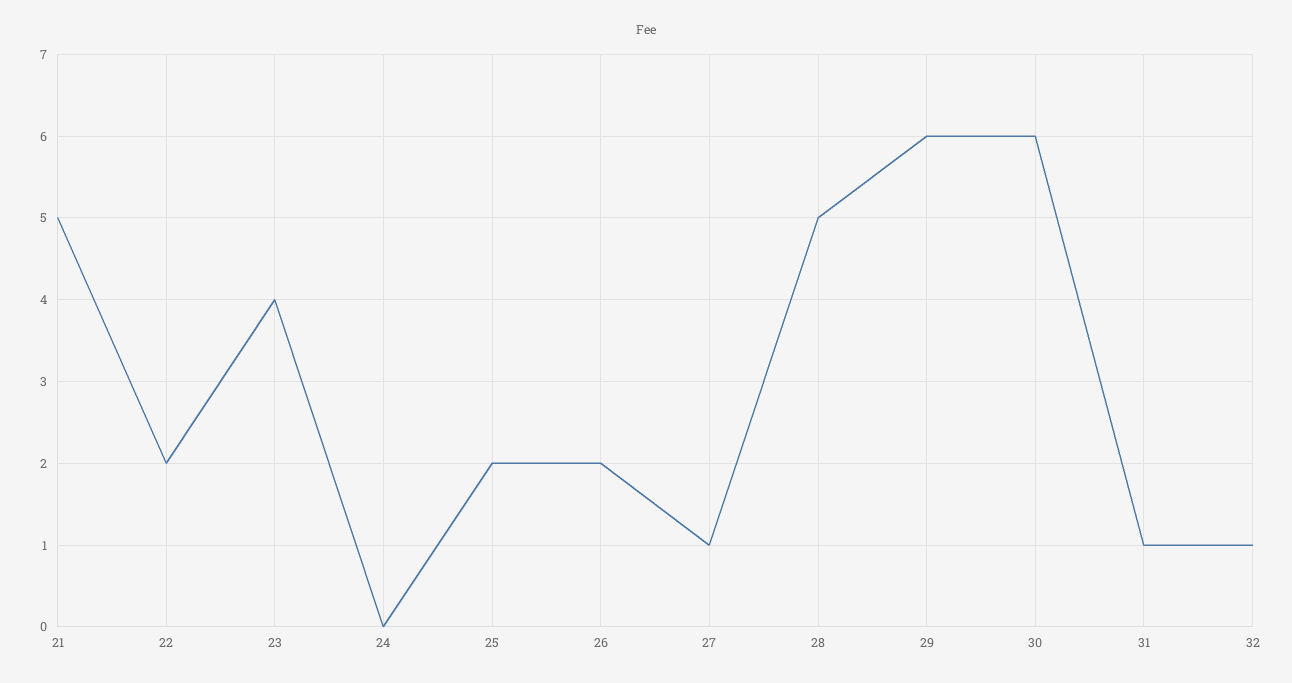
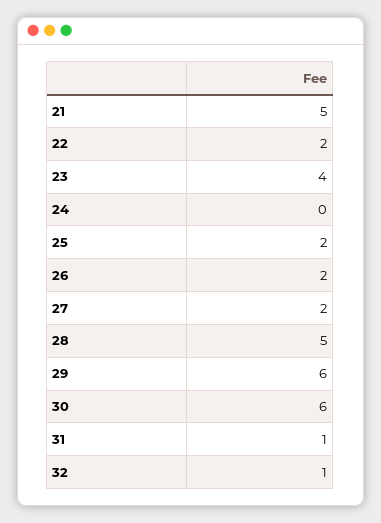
  {
    "21": 5,
    "22": 2,
    "23": 4,
    "24": 0,
    "25": 2,
    "26": 2,
-   "27": 1,
+   "27": 2,
    "28": 5,
    "29": 6,
    "30": 6,
    "31": 1,
    "32": 1
  }

